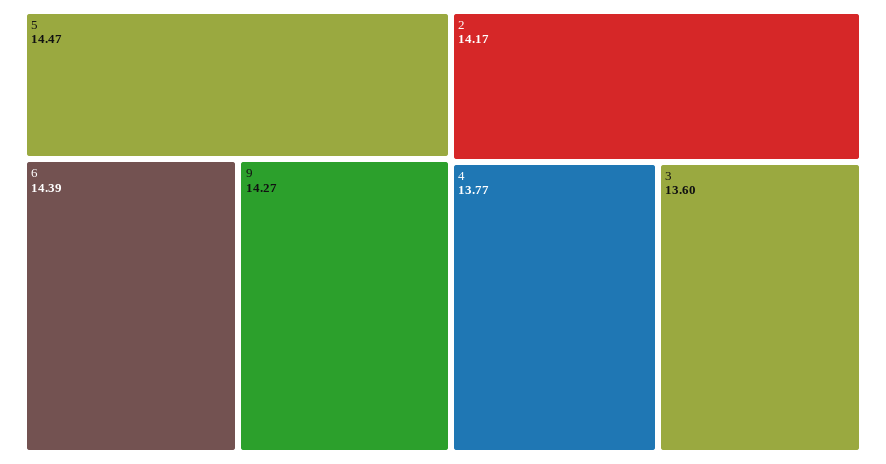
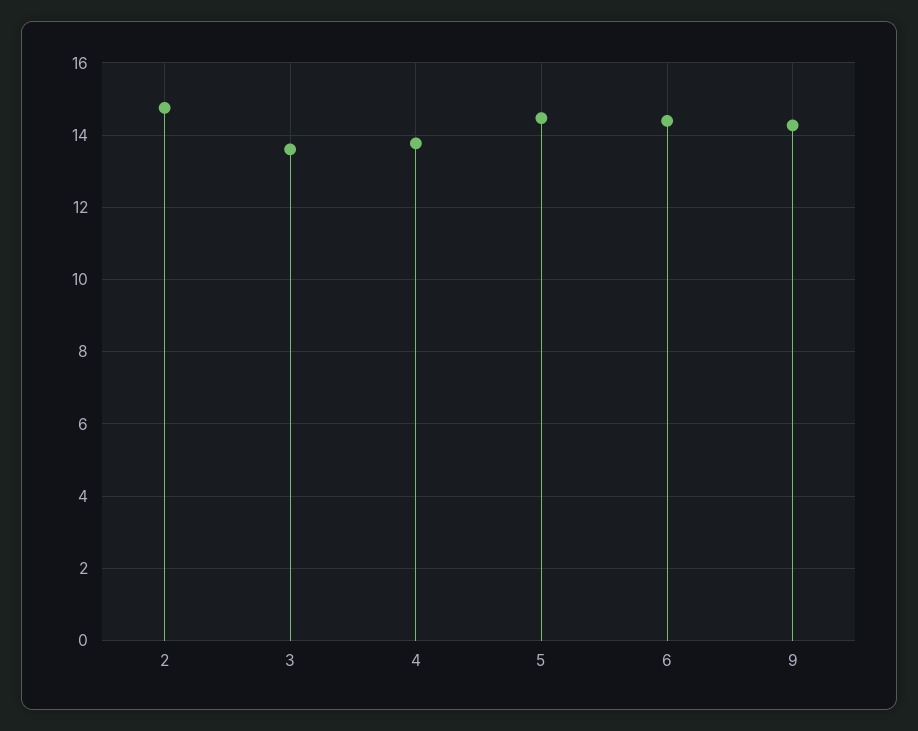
  {
    "5": 14.47,
    "6": 14.39,
    "9": 14.27,
-   "2": 14.17,
+   "2": 14.8,
    "4": 13.77,
    "3": 13.6
  }

